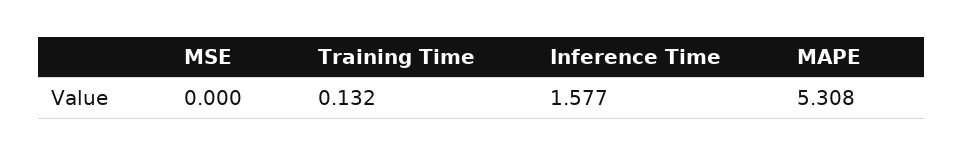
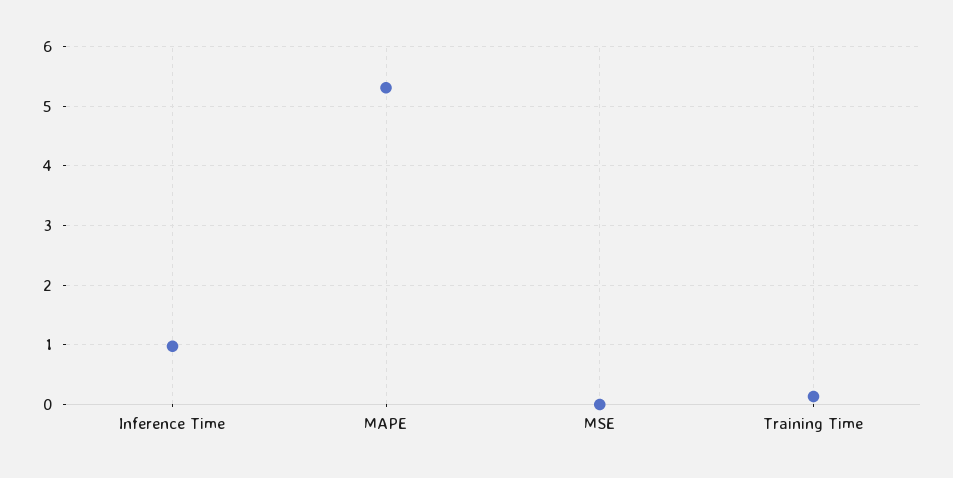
  {
    "MSE": 0,
    "Training Time": 0.132,
-   "Inference Time": 1.577,
+   "Inference Time": 1,
    "MAPE": 5.308
  }

